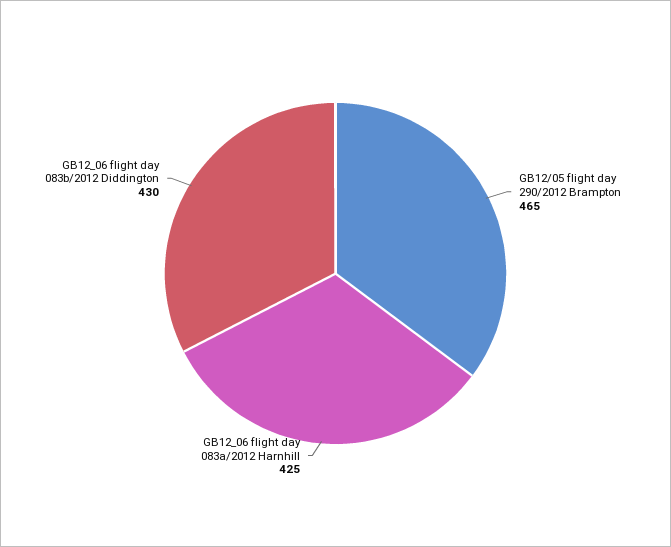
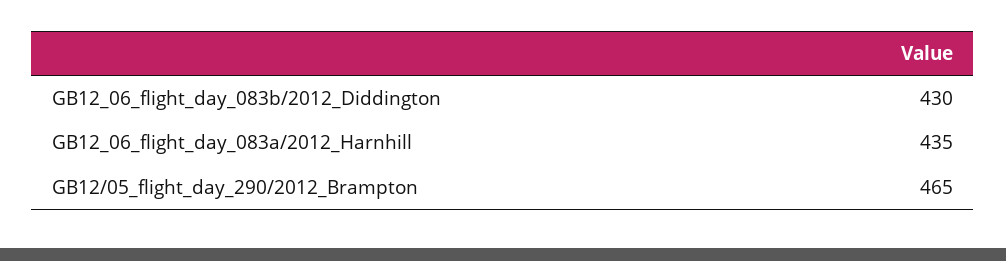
  {
    "GB12/05 flight day 290/2012 Brampton": 465,
-   "GB12_06 flight day 083a/2012 Harnhill": 425,
+   "GB12_06 flight day 083a/2012 Harnhill": 435,
    "GB12_06 flight day 083b/2012 Diddington": 430
  }

